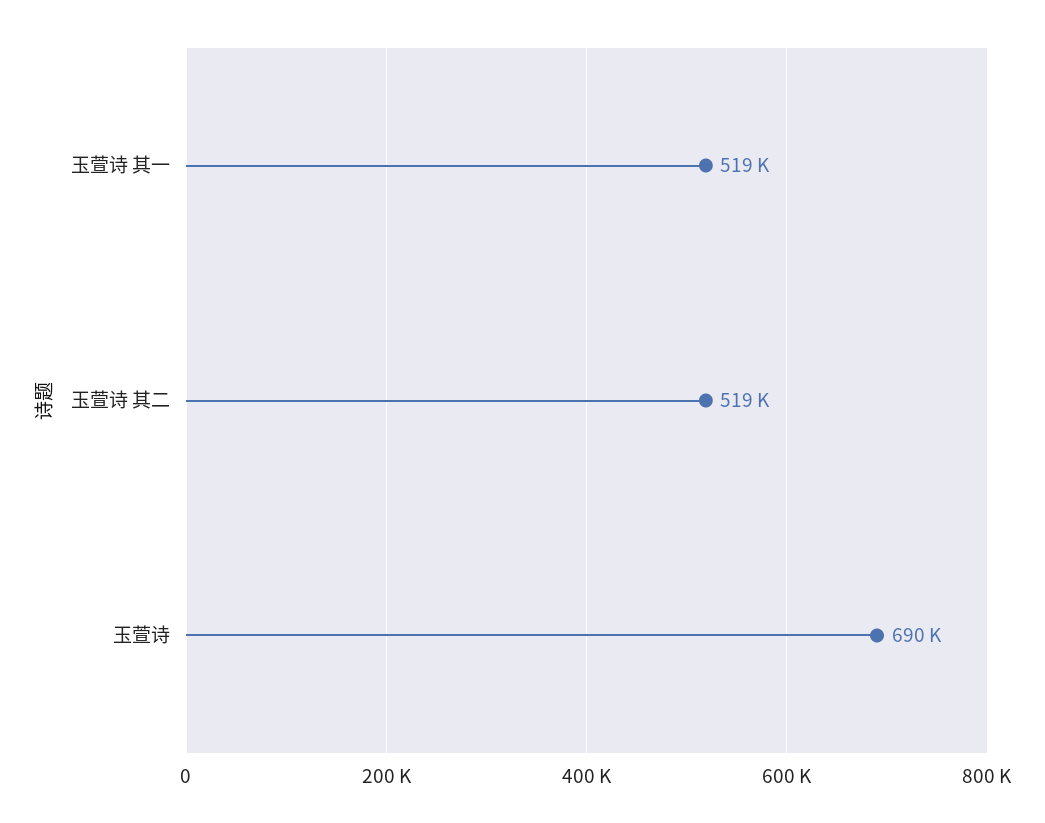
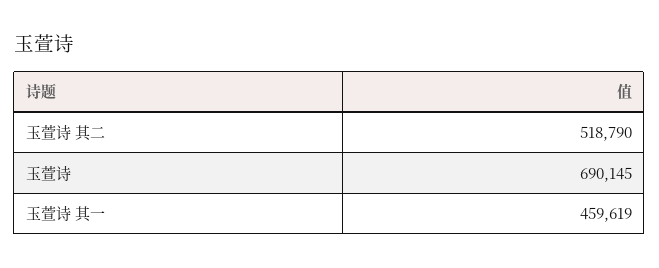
  {
-   "玉萱诗 其一": 519000,
+   "玉萱诗 其一": 459619,
    "玉萱诗 其二": 518790,
    "玉萱诗": 690145
  }

